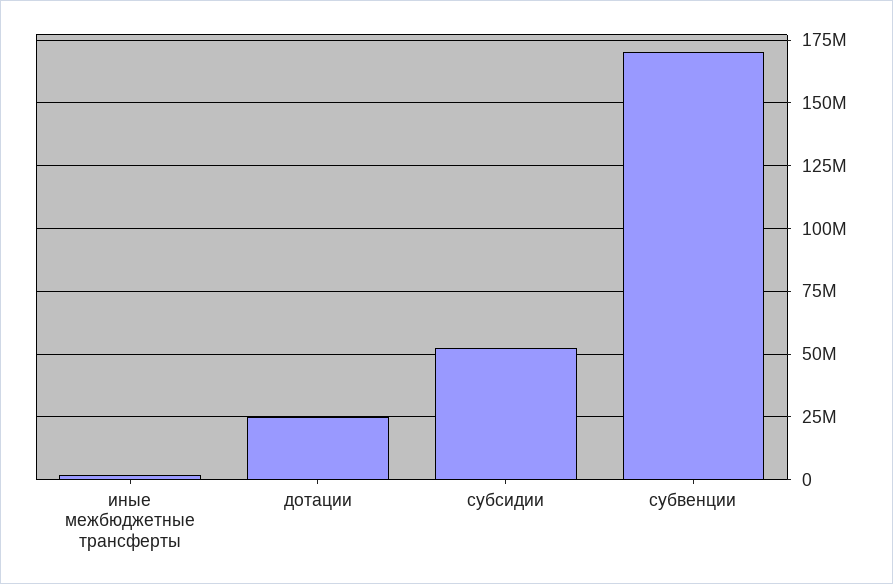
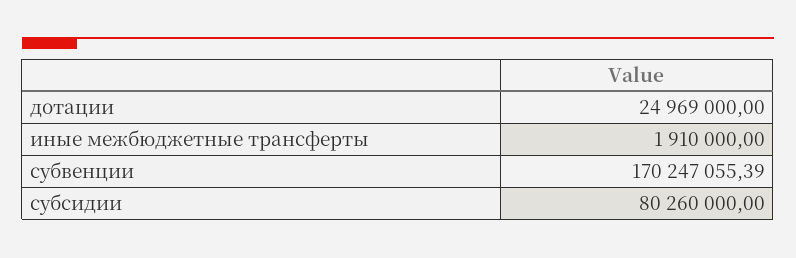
  {
    "иные межбюджетные трансферты": 1910000,
    "дотации": 24969000,
-   "субсидии": 52500000,
+   "субсидии": 80260000,
    "субвенции": 170247055.39
  }

